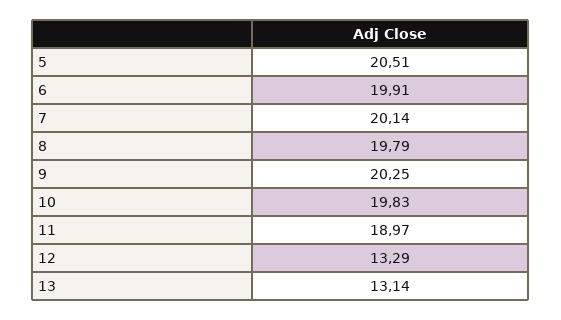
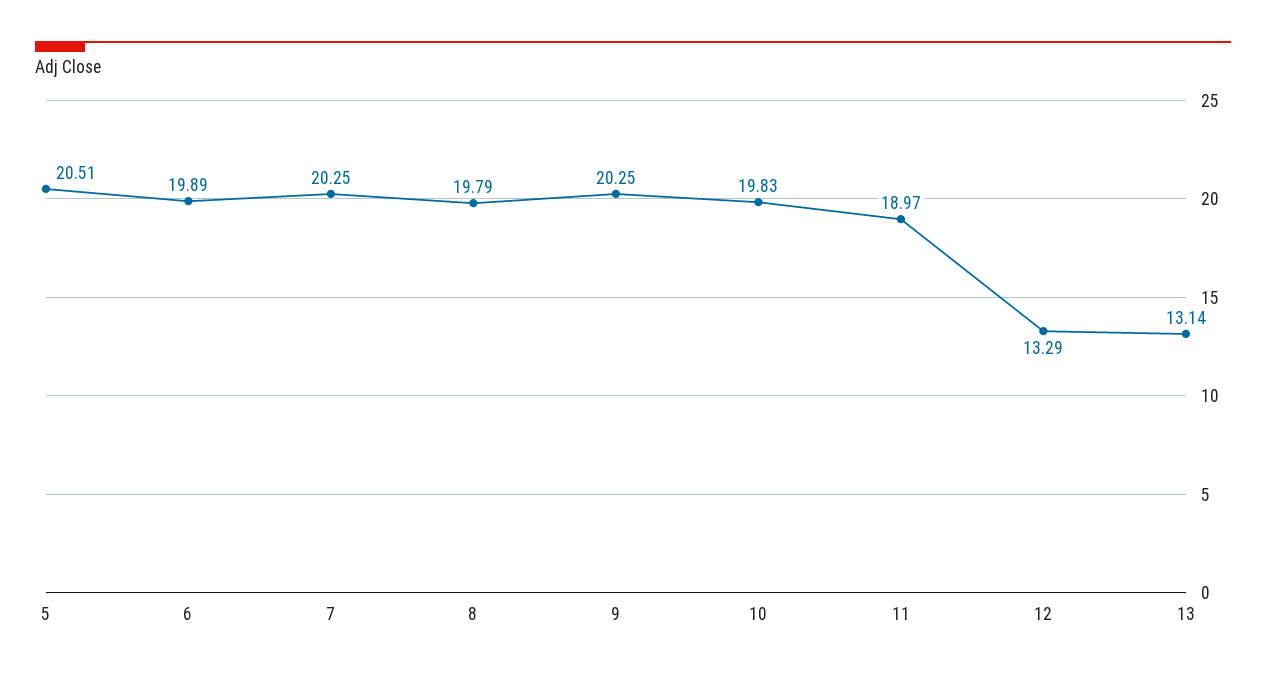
  {
    "5": 20.51,
-   "6": 19.91,
+   "6": 19.89,
-   "7": 20.14,
+   "7": 20.25,
    "8": 19.79,
    "9": 20.25,
    "10": 19.83,
    "11": 18.97,
    "12": 13.29,
    "13": 13.14
  }

